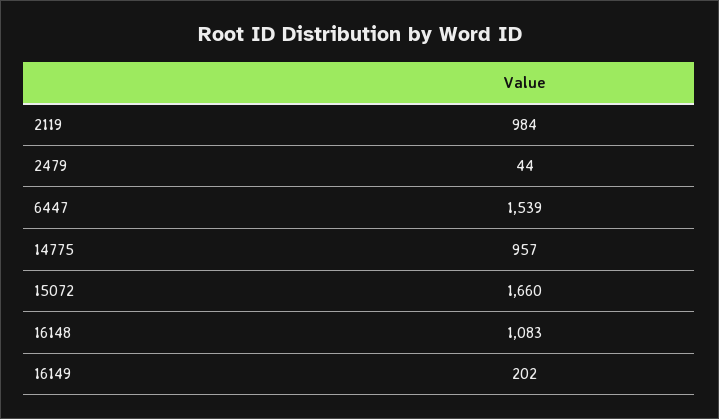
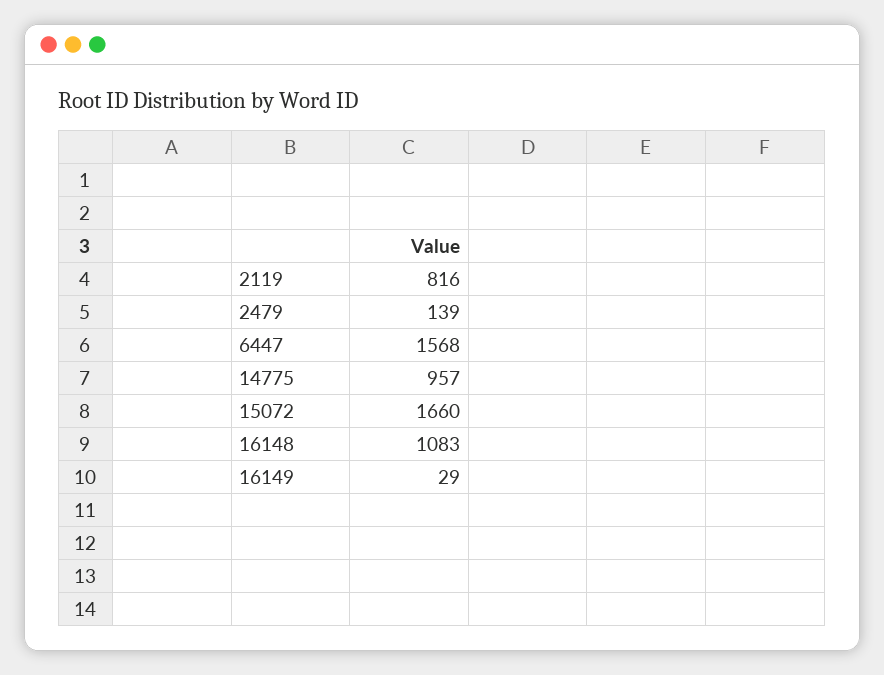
  {
-   "2119": 984,
+   "2119": 816,
-   "2479": 44,
+   "2479": 139,
-   "6447": 1539,
+   "6447": 1568,
    "14775": 957,
    "15072": 1660,
    "16148": 1083,
-   "16149": 202
+   "16149": 29
  }

